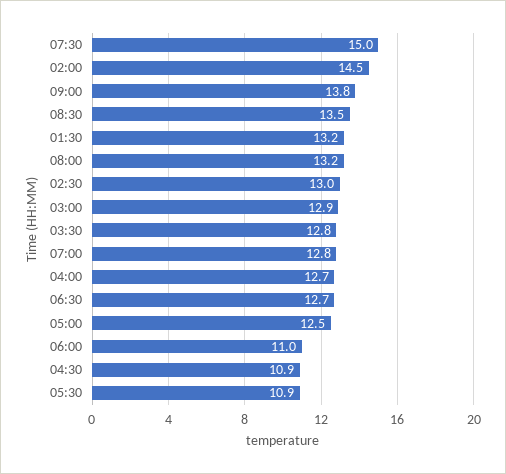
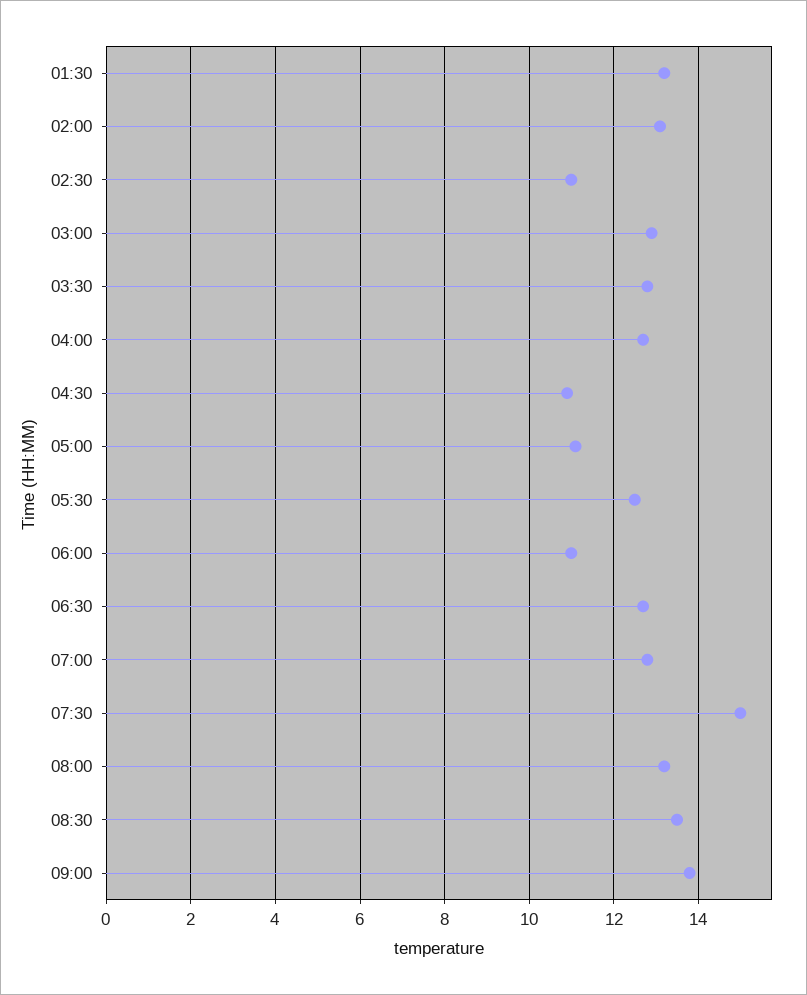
  {
    "07:30": 15,
-   "02:00": 14.5,
+   "02:00": 13,
    "09:00": 13.8,
    "08:30": 13.5,
    "01:30": 13.2,
    "08:00": 13.2,
-   "02:30": 13,
+   "02:30": 11,
    "03:00": 12.9,
    "03:30": 12.8,
    "07:00": 12.8,
    "04:00": 12.7,
    "06:30": 12.7,
-   "05:00": 12.5,
+   "05:00": 11,
    "06:00": 11,
    "04:30": 10.9,
-   "05:30": 10.9
+   "05:30": 12.5
  }

